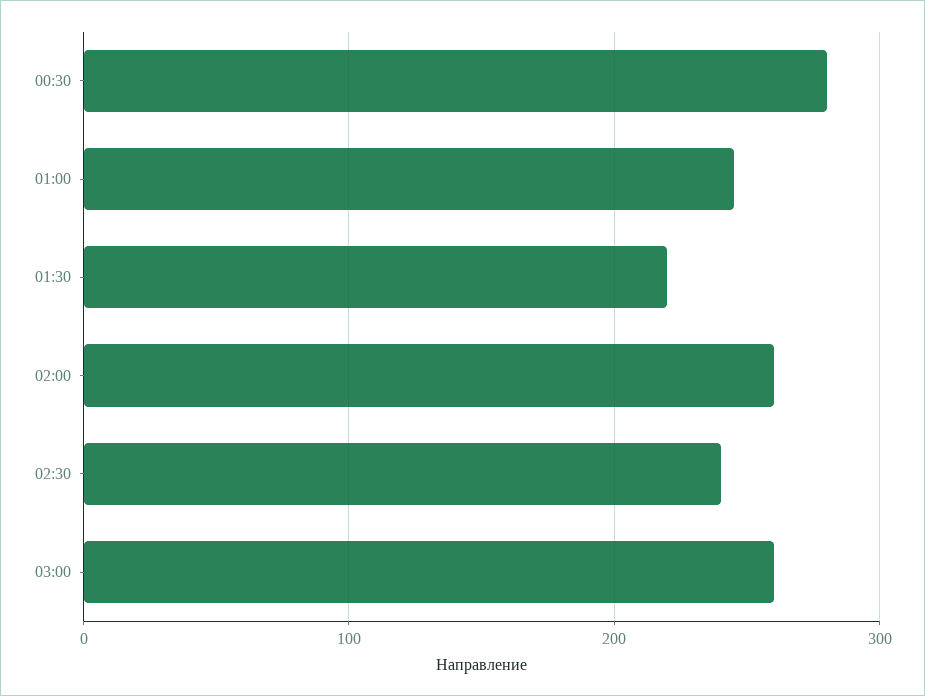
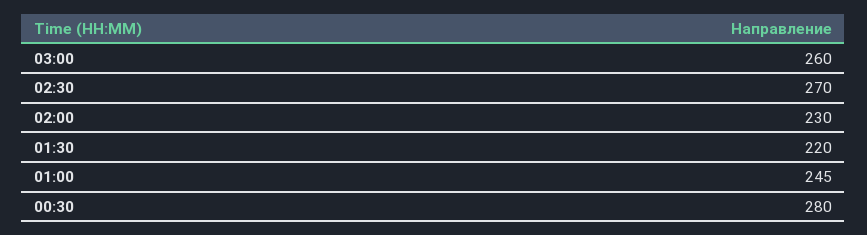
  {
    "00:30": 280,
    "01:00": 245,
    "01:30": 220,
-   "02:00": 260,
+   "02:00": 230,
-   "02:30": 240,
+   "02:30": 270,
    "03:00": 260
  }

